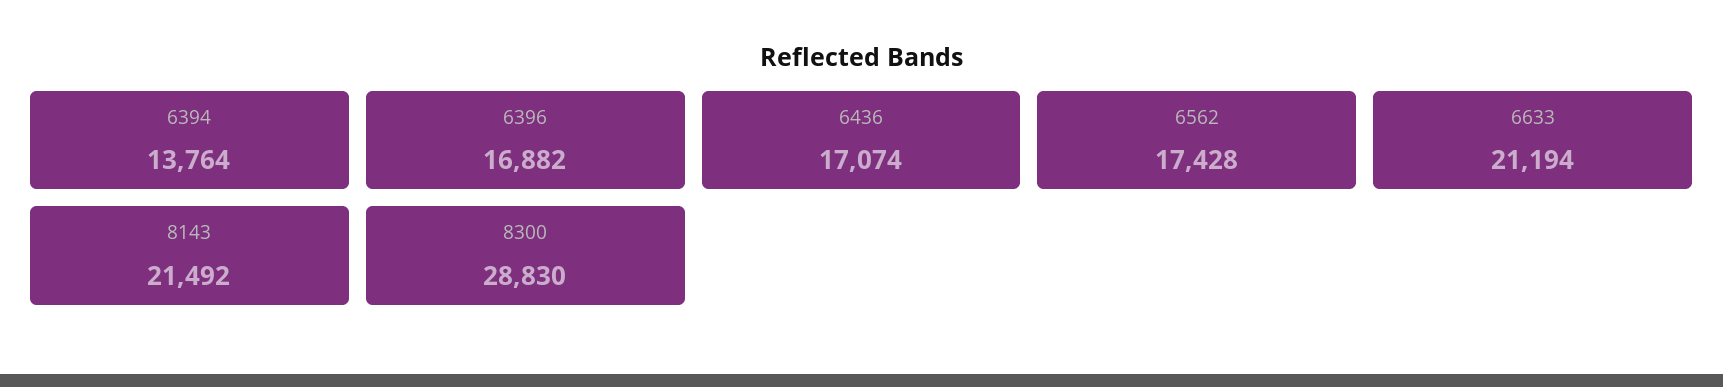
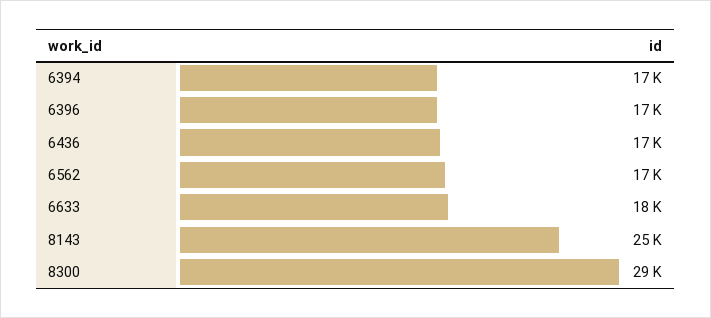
  {
-   "6394": 13764,
+   "6394": 17000,
    "6396": 16882,
    "6436": 17074,
    "6562": 17428,
-   "6633": 21194,
+   "6633": 18000,
-   "8143": 21492,
+   "8143": 25000,
    "8300": 28830
  }

